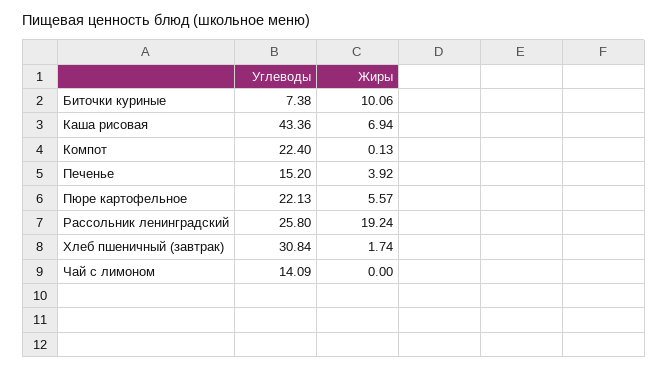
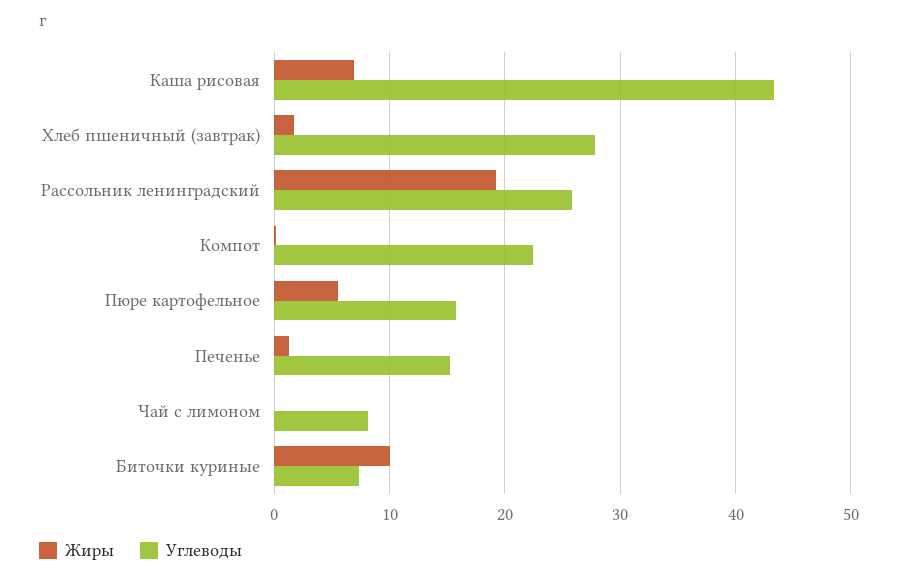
  {
    "Углеводы": {
      "Биточки куриные": 7.38,
      "Каша рисовая": 43.36,
      "Компот": 22.4,
      "Печенье": 15.2,
-     "Пюре картофельное": 22.13,
+     "Пюре картофельное": 16,
      "Рассольник ленинградский": 25.8,
-     "Хлеб пшеничный (завтрак)": 30.84,
+     "Хлеб пшеничный (завтрак)": 28,
-     "Чай с лимоном": 14.09
+     "Чай с лимоном": 8
    },
    "Жиры": {
      "Биточки куриные": 10.06,
      "Каша рисовая": 6.94,
      "Компот": 0.13,
-     "Печенье": 3.92,
+     "Печенье": 1,
      "Пюре картофельное": 5.57,
      "Рассольник ленинградский": 19.24,
      "Хлеб пшеничный (завтрак)": 1.74,
      "Чай с лимоном": 0
    }
  }

